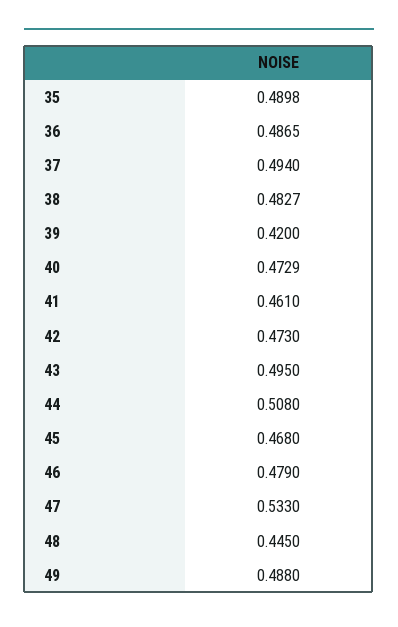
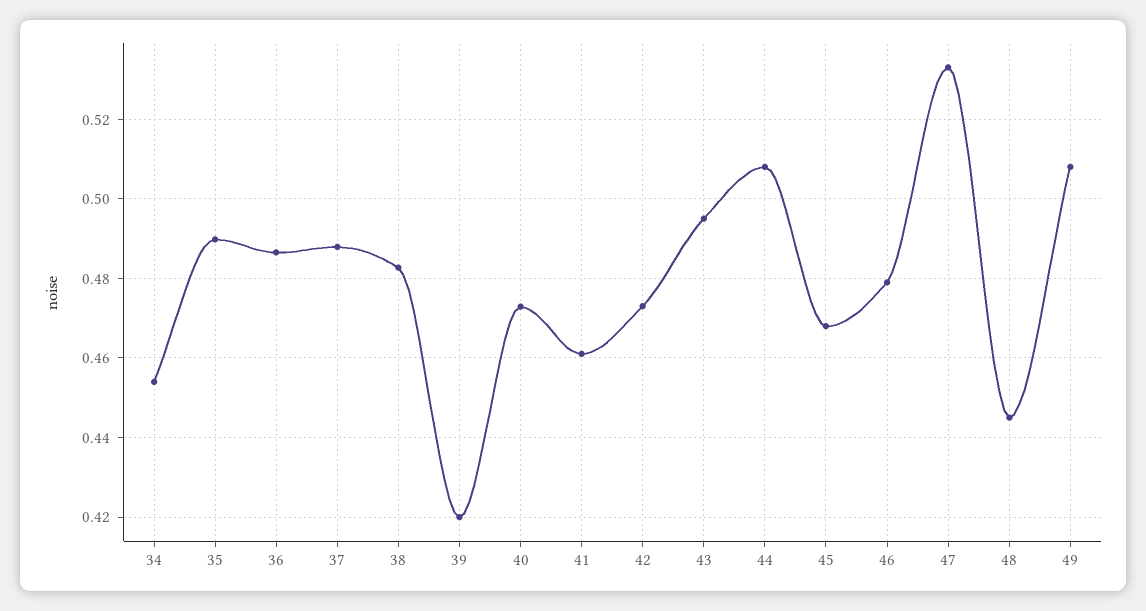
  {
    "35": 0.4898,
    "36": 0.4865,
-   "37": 0.494,
+   "37": 0.488,
    "38": 0.4827,
    "39": 0.42,
    "40": 0.4729,
    "41": 0.461,
    "42": 0.473,
    "43": 0.495,
    "44": 0.508,
    "45": 0.468,
    "46": 0.479,
    "47": 0.533,
    "48": 0.445,
-   "49": 0.488
+   "49": 0.508,
+   "34": 0.454
  }

